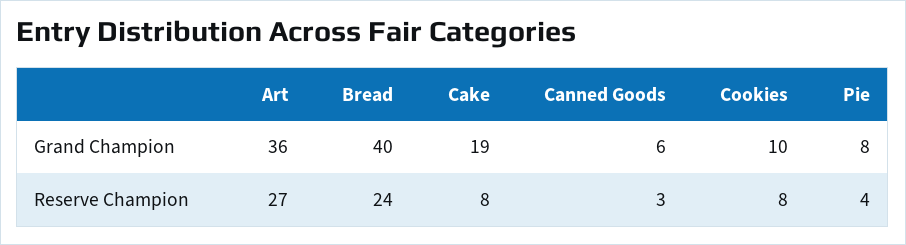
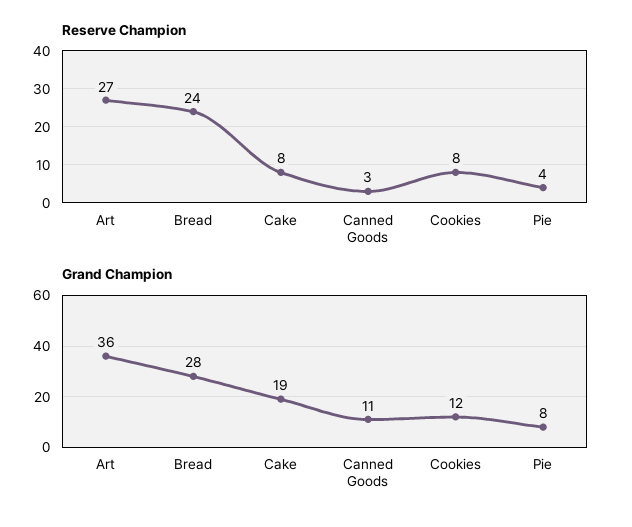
  {
    "Grand Champion": {
      "Art": 36,
-     "Bread": 40,
+     "Bread": 28,
      "Cake": 19,
-     "Canned Goods": 6,
+     "Canned Goods": 11,
-     "Cookies": 10,
+     "Cookies": 12,
      "Pie": 8
    },
    "Reserve Champion": {
      "Art": 27,
      "Bread": 24,
      "Cake": 8,
      "Canned Goods": 3,
      "Cookies": 8,
      "Pie": 4
    }
  }

